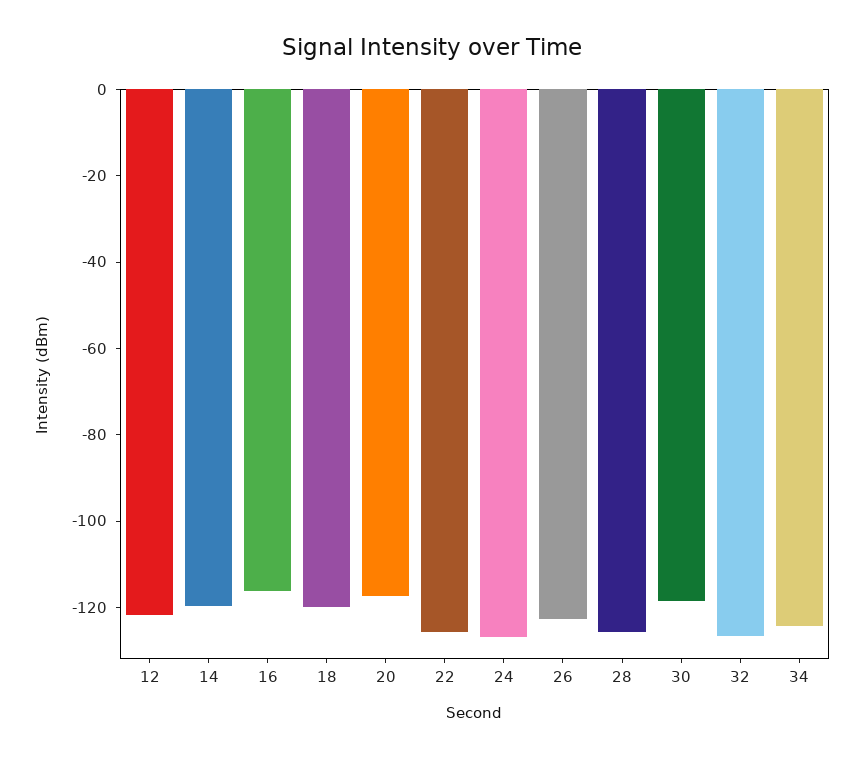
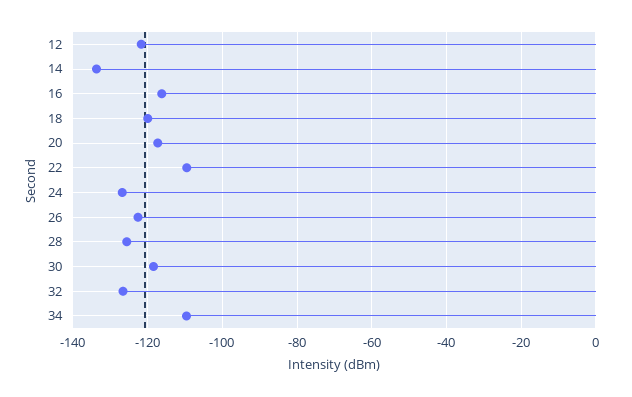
  {
    "12": -122,
-   "14": -120,
+   "14": -134,
    "16": -116,
    "18": -120,
    "20": -118,
-   "22": -125,
+   "22": -110,
    "24": -126,
    "26": -122,
    "28": -126,
    "30": -118,
    "32": -126,
-   "34": -125
+   "34": -110
  }

